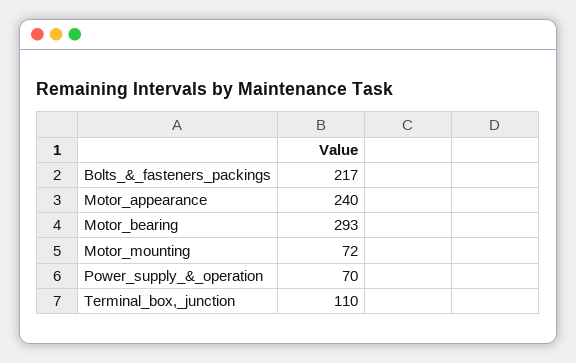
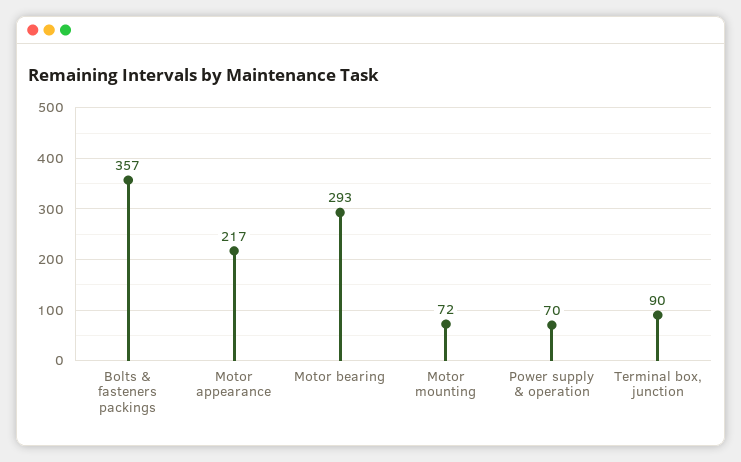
  {
-   "Bolts_&_fasteners_packings": 217,
+   "Bolts_&_fasteners_packings": 357,
-   "Motor_appearance": 240,
+   "Motor_appearance": 217,
    "Motor_bearing": 293,
    "Motor_mounting": 72,
    "Power_supply_&_operation": 70,
-   "Terminal_box,_junction": 110
+   "Terminal_box,_junction": 90
  }

